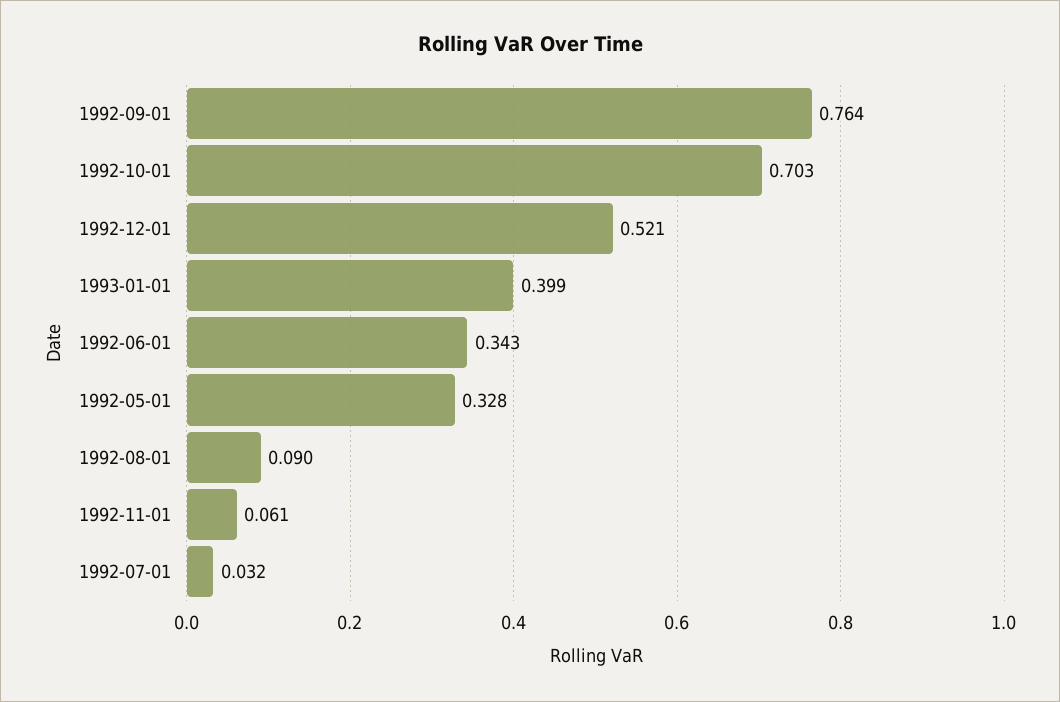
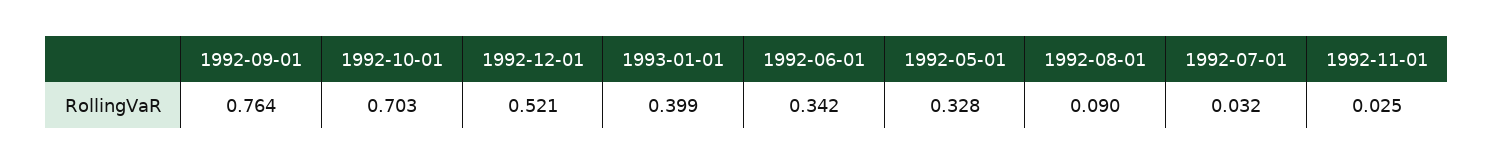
  {
    "1992-09-01": 0.764,
    "1992-10-01": 0.703,
    "1992-12-01": 0.521,
    "1993-01-01": 0.399,
-   "1992-06-01": 0.343,
+   "1992-06-01": 0.342,
    "1992-05-01": 0.328,
    "1992-08-01": 0.09,
-   "1992-11-01": 0.061,
+   "1992-11-01": 0.025,
    "1992-07-01": 0.032
  }

